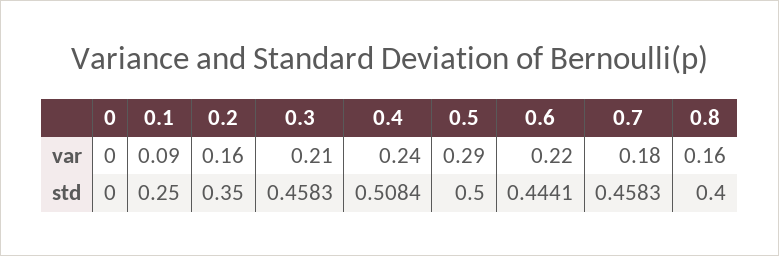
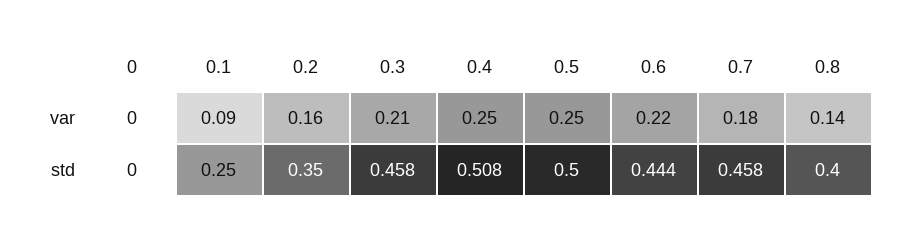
  {
    "0": {
      "var": 0,
      "std": 0
    },
    "0.1": {
      "var": 0.09,
      "std": 0.25
    },
    "0.2": {
      "var": 0.16,
      "std": 0.35
    },
    "0.3": {
      "var": 0.21,
      "std": 0.4583
    },
    "0.4": {
-     "var": 0.24,
+     "var": 0.25,
      "std": 0.5084
    },
    "0.5": {
-     "var": 0.29,
+     "var": 0.25,
      "std": 0.5
    },
    "0.6": {
      "var": 0.22,
      "std": 0.4441
    },
    "0.7": {
      "var": 0.18,
      "std": 0.4583
    },
    "0.8": {
-     "var": 0.16,
+     "var": 0.14,
      "std": 0.4
    }
  }

